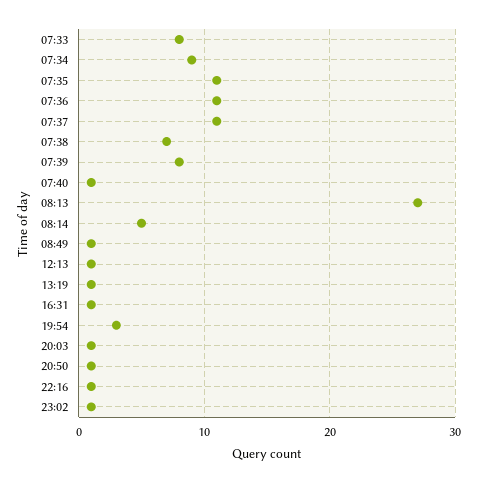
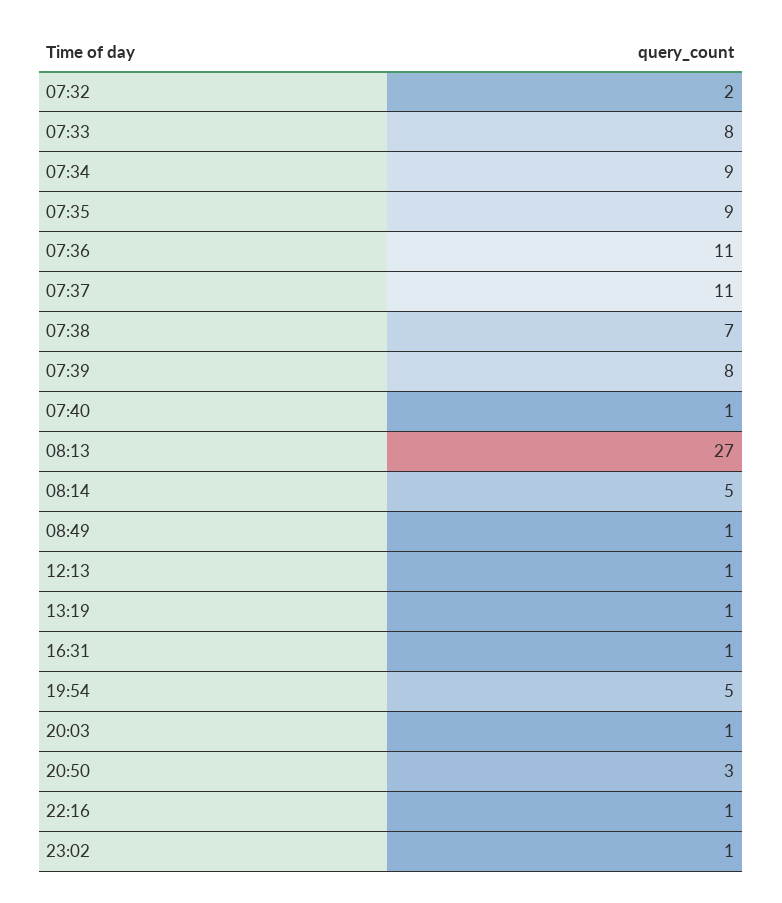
  {
    "07:33": 8,
    "07:34": 9,
-   "07:35": 11,
+   "07:35": 9,
    "07:36": 11,
    "07:37": 11,
    "07:38": 7,
    "07:39": 8,
    "07:40": 1,
    "08:13": 27,
    "08:14": 5,
    "08:49": 1,
    "12:13": 1,
    "13:19": 1,
    "16:31": 1,
-   "19:54": 3,
+   "19:54": 5,
    "20:03": 1,
-   "20:50": 1,
+   "20:50": 3,
    "22:16": 1,
-   "23:02": 1
+   "23:02": 1,
+   "07:32": 2
  }

